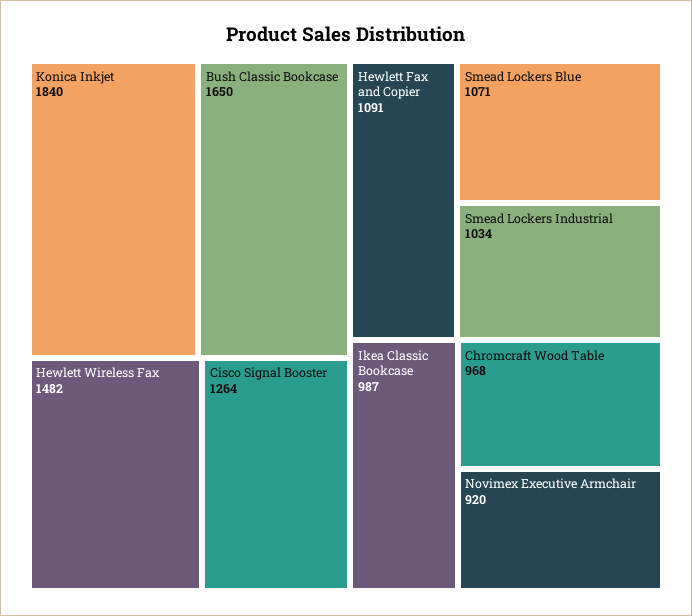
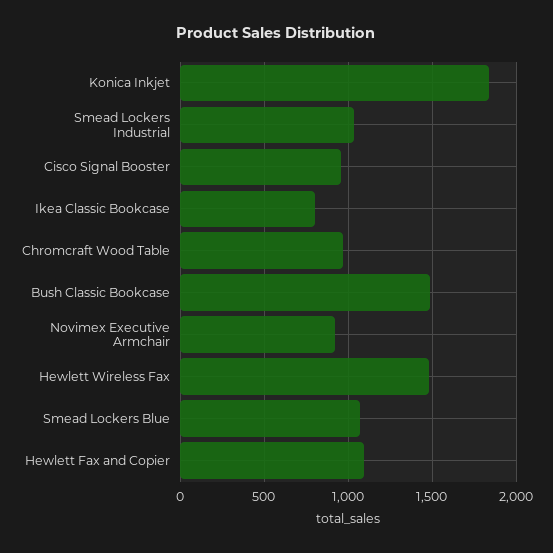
  {
    "Konica Inkjet": 1840,
-   "Bush Classic Bookcase": 1650,
+   "Bush Classic Bookcase": 1500,
    "Hewlett Wireless Fax": 1482,
-   "Cisco Signal Booster": 1264,
+   "Cisco Signal Booster": 950,
    "Hewlett Fax and Copier": 1091,
    "Smead Lockers Blue": 1071,
    "Smead Lockers Industrial": 1034,
-   "Ikea Classic Bookcase": 987,
+   "Ikea Classic Bookcase": 800,
    "Chromcraft Wood Table": 968,
    "Novimex Executive Armchair": 920
  }

